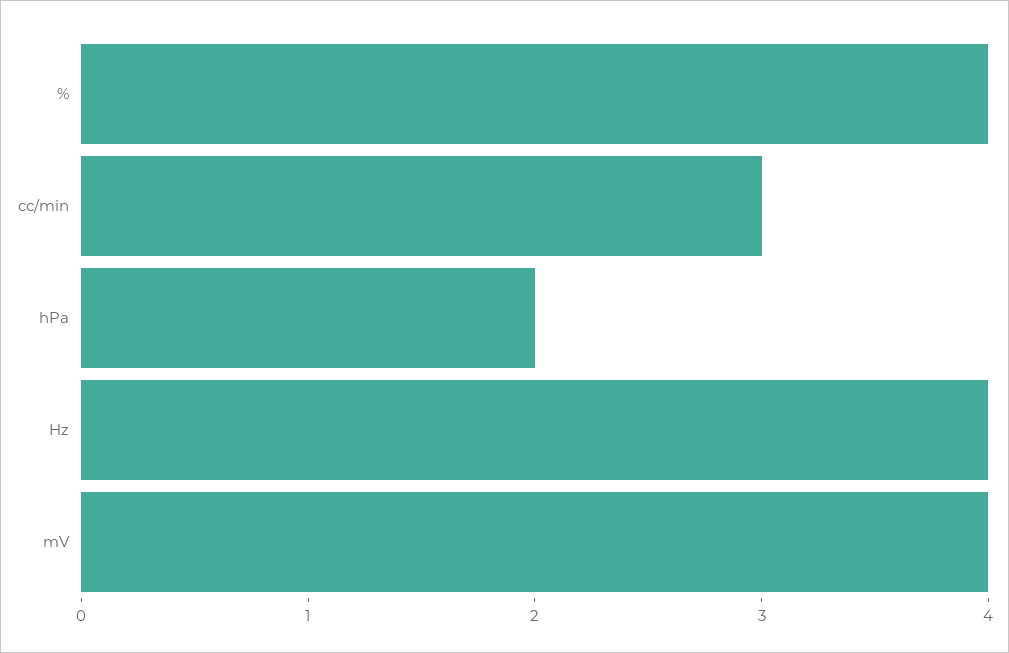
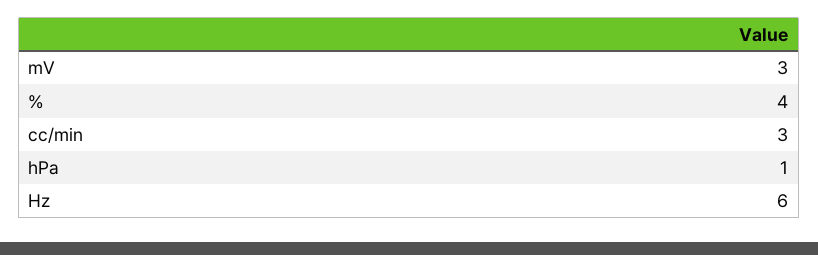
  {
    "%": 4,
    "cc/min": 3,
-   "hPa": 2,
+   "hPa": 1,
-   "Hz": 4,
+   "Hz": 6,
-   "mV": 4
+   "mV": 3
  }

